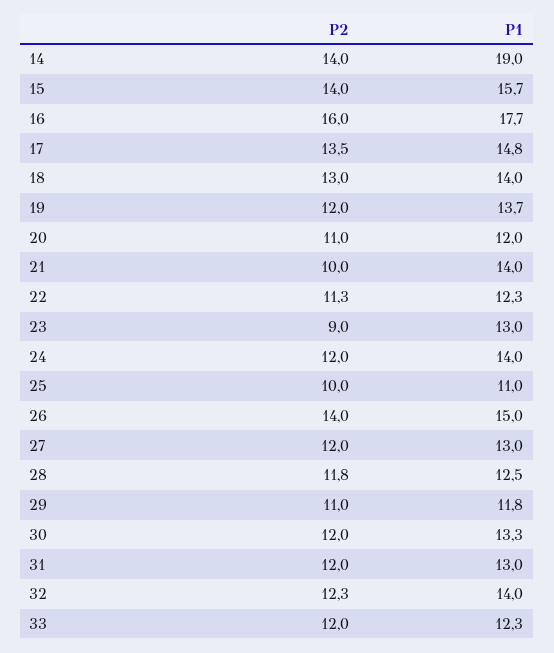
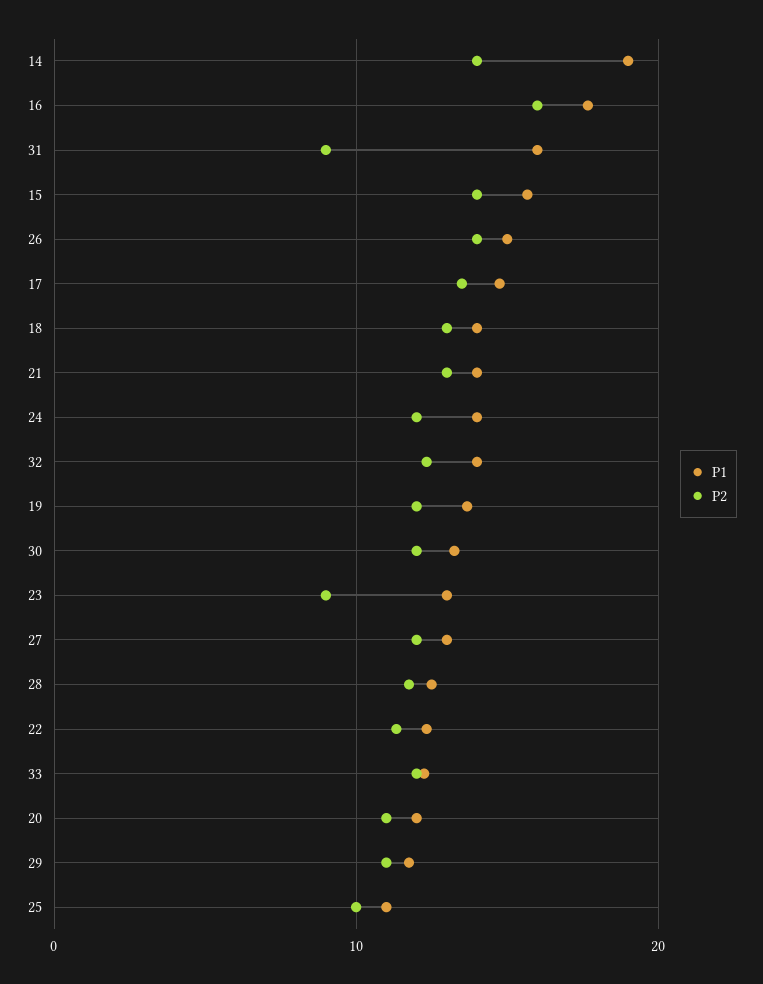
  {
    "P2": {
      "14": 14,
      "15": 14,
      "16": 16,
      "17": 13.5,
      "18": 13,
      "19": 12,
      "20": 11,
-     "21": 10,
+     "21": 13,
      "22": 11.3,
      "23": 9,
      "24": 12,
      "25": 10,
      "26": 14,
      "27": 12,
      "28": 11.8,
      "29": 11,
      "30": 12,
-     "31": 12,
+     "31": 9,
      "32": 12.3,
      "33": 12
    },
    "P1": {
      "14": 19,
      "15": 15.7,
      "16": 17.7,
      "17": 14.8,
      "18": 14,
      "19": 13.7,
      "20": 12,
      "21": 14,
      "22": 12.3,
      "23": 13,
      "24": 14,
      "25": 11,
      "26": 15,
      "27": 13,
      "28": 12.5,
      "29": 11.8,
      "30": 13.3,
-     "31": 13,
+     "31": 16,
      "32": 14,
      "33": 12.3
    }
  }

